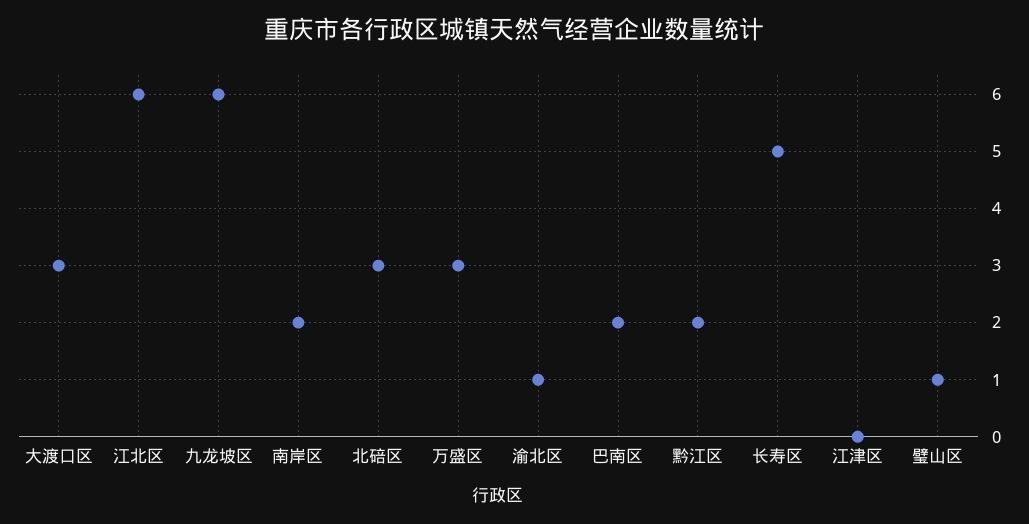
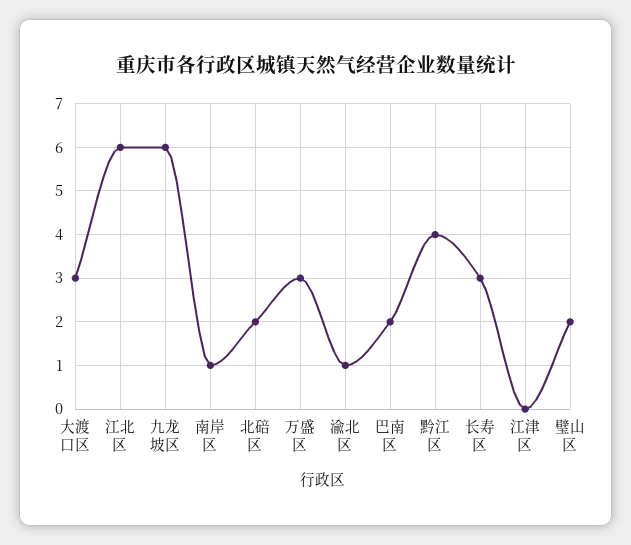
  {
    "大渡口区": 3,
    "江北区": 6,
    "九龙坡区": 6,
-   "南岸区": 2,
+   "南岸区": 1,
-   "北碚区": 3,
+   "北碚区": 2,
    "万盛区": 3,
    "渝北区": 1,
    "巴南区": 2,
-   "黔江区": 2,
+   "黔江区": 4,
-   "长寿区": 5,
+   "长寿区": 3,
    "江津区": 0,
-   "璧山区": 1
+   "璧山区": 2
  }

